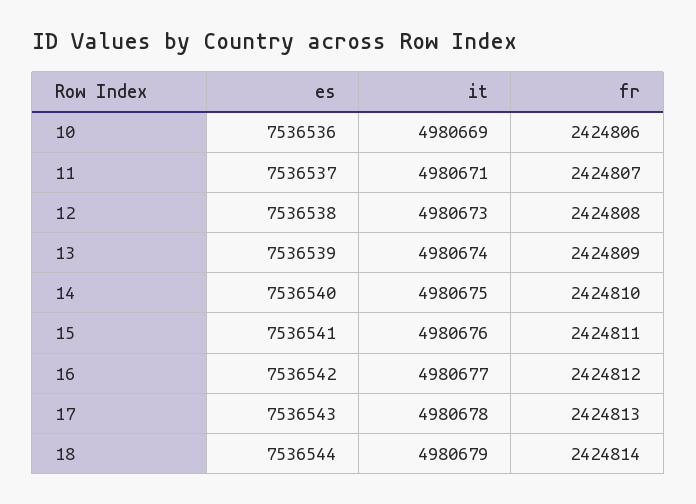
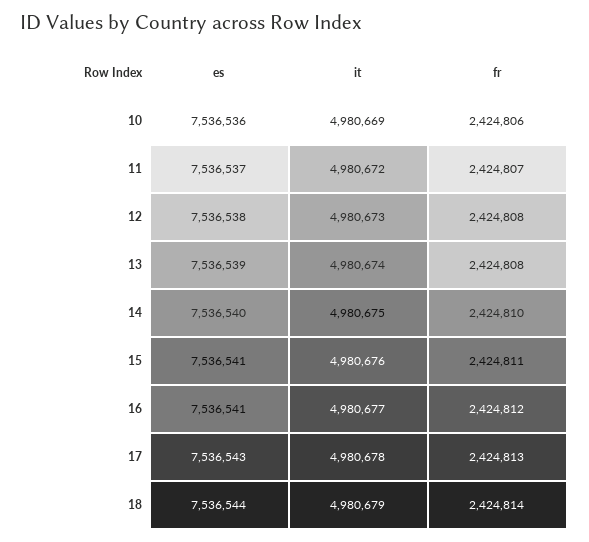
  {
    "es": {
      "10": 7536536,
      "11": 7536537,
      "12": 7536538,
      "13": 7536539,
      "14": 7536540,
      "15": 7536541,
-     "16": 7536542,
+     "16": 7536541,
      "17": 7536543,
      "18": 7536544
    },
    "it": {
      "10": 4980669,
-     "11": 4980671,
+     "11": 4980672,
      "12": 4980673,
      "13": 4980674,
      "14": 4980675,
      "15": 4980676,
      "16": 4980677,
      "17": 4980678,
      "18": 4980679
    },
    "fr": {
      "10": 2424806,
      "11": 2424807,
      "12": 2424808,
-     "13": 2424809,
+     "13": 2424808,
      "14": 2424810,
      "15": 2424811,
      "16": 2424812,
      "17": 2424813,
      "18": 2424814
    }
  }

